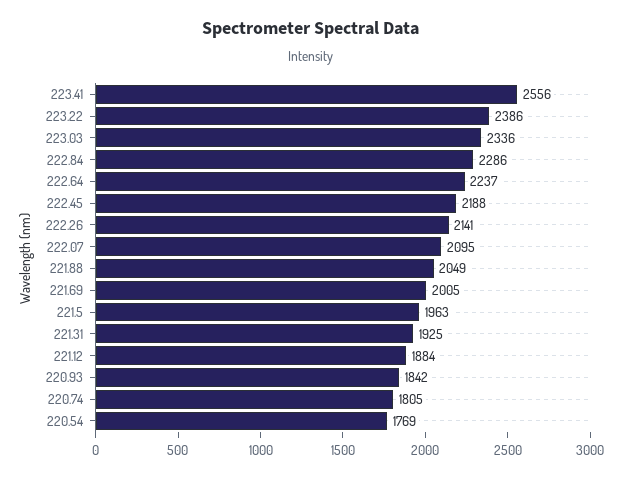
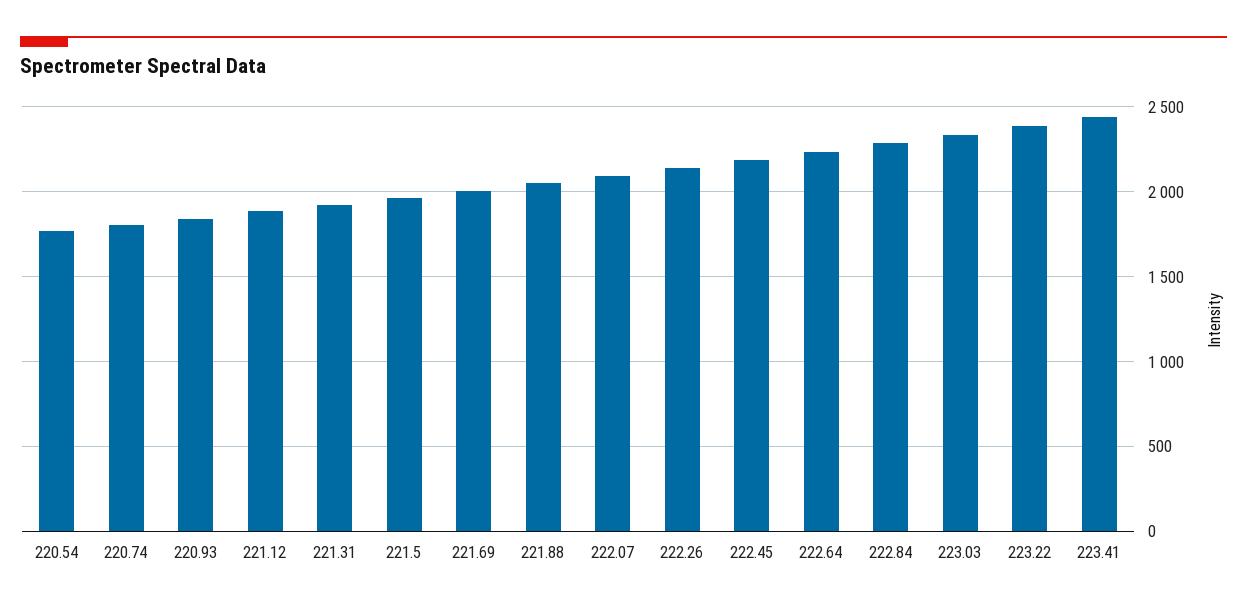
  {
-   "223.41": 2556,
+   "223.41": 2450,
    "223.22": 2386,
    "223.03": 2336,
    "222.84": 2286,
    "222.64": 2237,
    "222.45": 2188,
    "222.26": 2141,
    "222.07": 2095,
    "221.88": 2049,
    "221.69": 2005,
    "221.5": 1963,
    "221.31": 1925,
    "221.12": 1884,
    "220.93": 1842,
    "220.74": 1805,
    "220.54": 1769
  }

